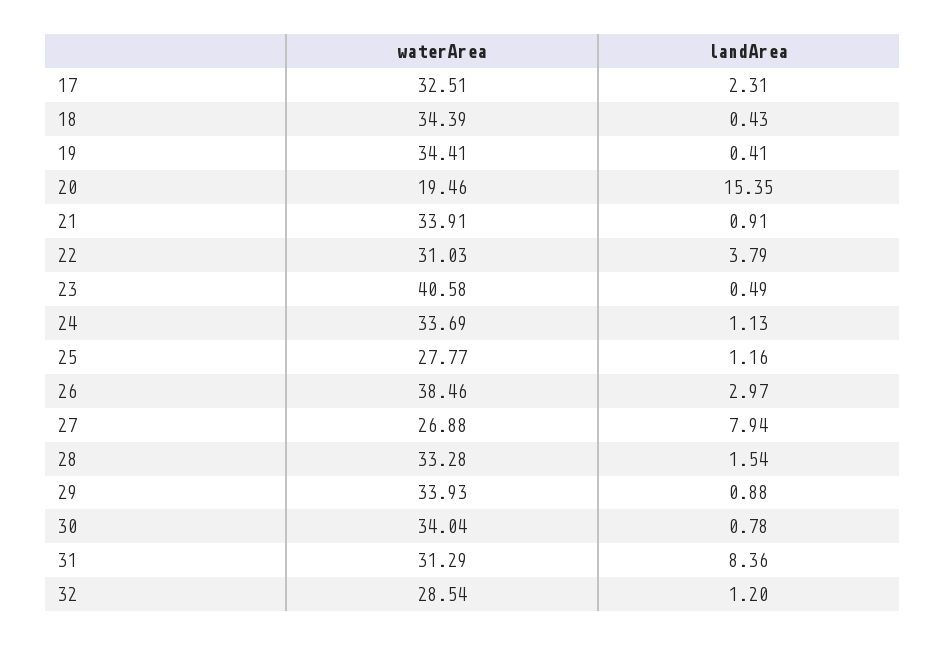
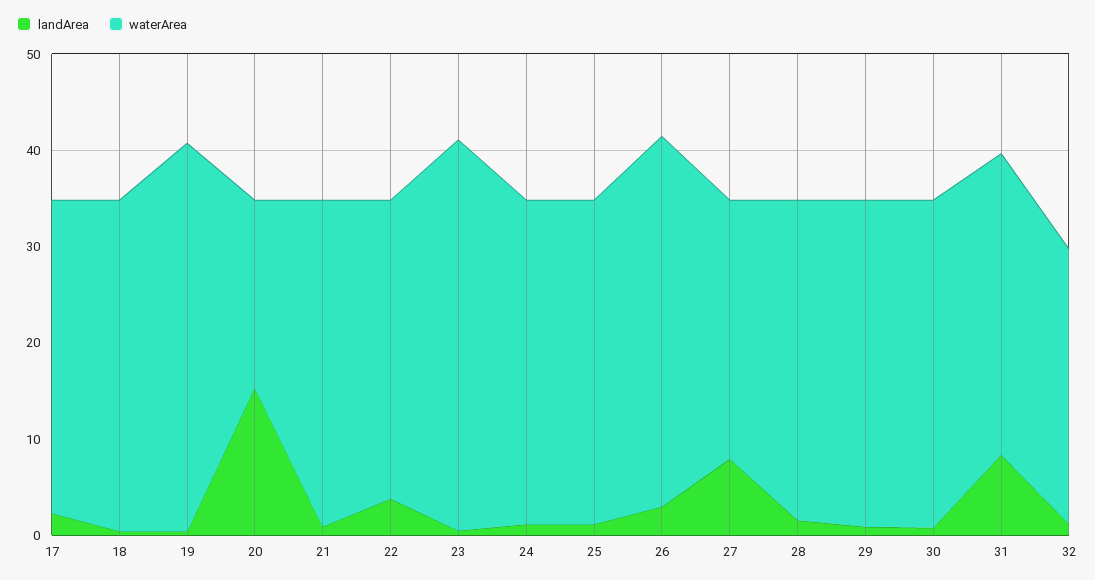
  {
    "waterArea": {
      "17": 32.51,
      "18": 34.39,
-     "19": 34.41,
+     "19": 40,
      "20": 19.46,
      "21": 33.91,
      "22": 31.03,
      "23": 40.58,
      "24": 33.69,
-     "25": 27.77,
+     "25": 34,
      "26": 38.46,
      "27": 26.88,
      "28": 33.28,
      "29": 33.93,
      "30": 34.04,
      "31": 31.29,
      "32": 28.54
    },
    "landArea": {
      "17": 2.31,
      "18": 0.43,
      "19": 0.41,
      "20": 15.35,
      "21": 0.91,
      "22": 3.79,
      "23": 0.49,
      "24": 1.13,
      "25": 1.16,
      "26": 2.97,
      "27": 7.94,
      "28": 1.54,
      "29": 0.88,
      "30": 0.78,
      "31": 8.36,
      "32": 1.2
    }
  }

